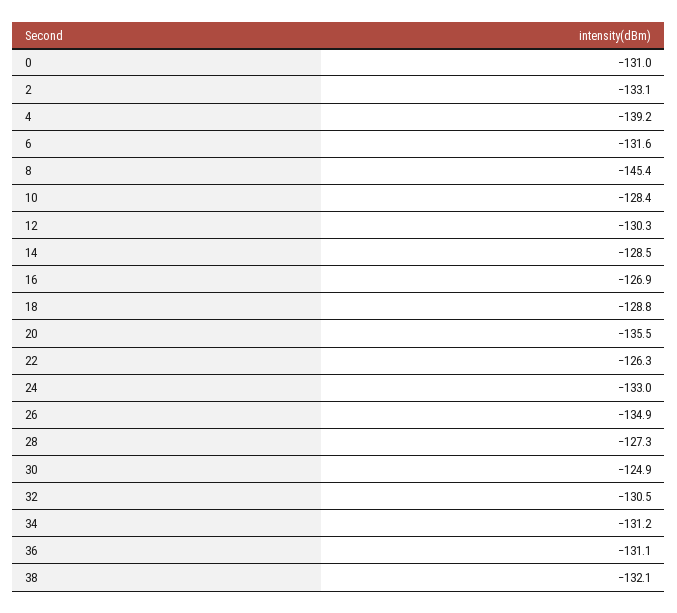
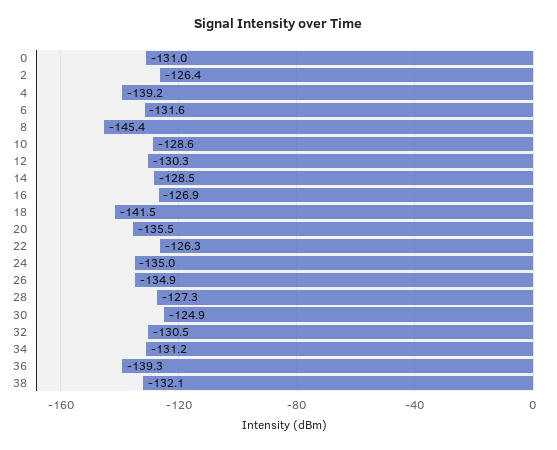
  {
    "0": -131,
-   "2": -133.1,
+   "2": -126.4,
    "4": -139.2,
    "6": -131.6,
    "8": -145.4,
-   "10": -128.4,
+   "10": -128.6,
    "12": -130.3,
    "14": -128.5,
    "16": -126.9,
-   "18": -128.8,
+   "18": -141.5,
    "20": -135.5,
    "22": -126.3,
-   "24": -133,
+   "24": -135,
    "26": -134.9,
    "28": -127.3,
    "30": -124.9,
    "32": -130.5,
    "34": -131.2,
-   "36": -131.1,
+   "36": -139.3,
    "38": -132.1
  }

